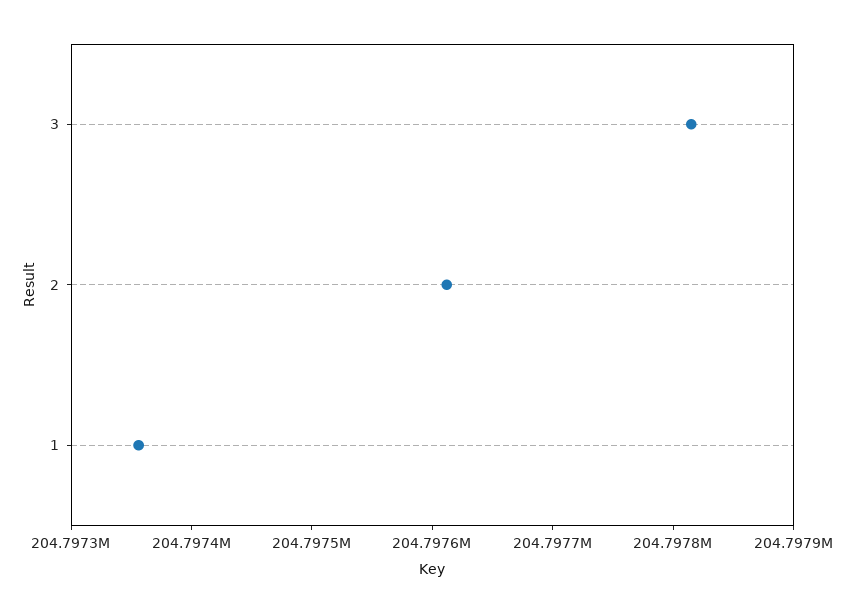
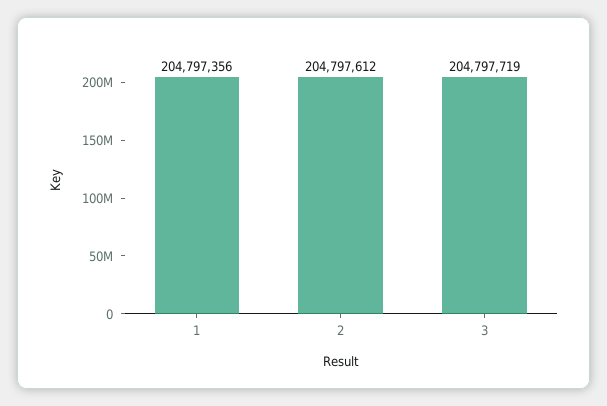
  {
-   "3": 204797820,
+   "3": 204797719,
    "2": 204797612,
    "1": 204797356
  }

